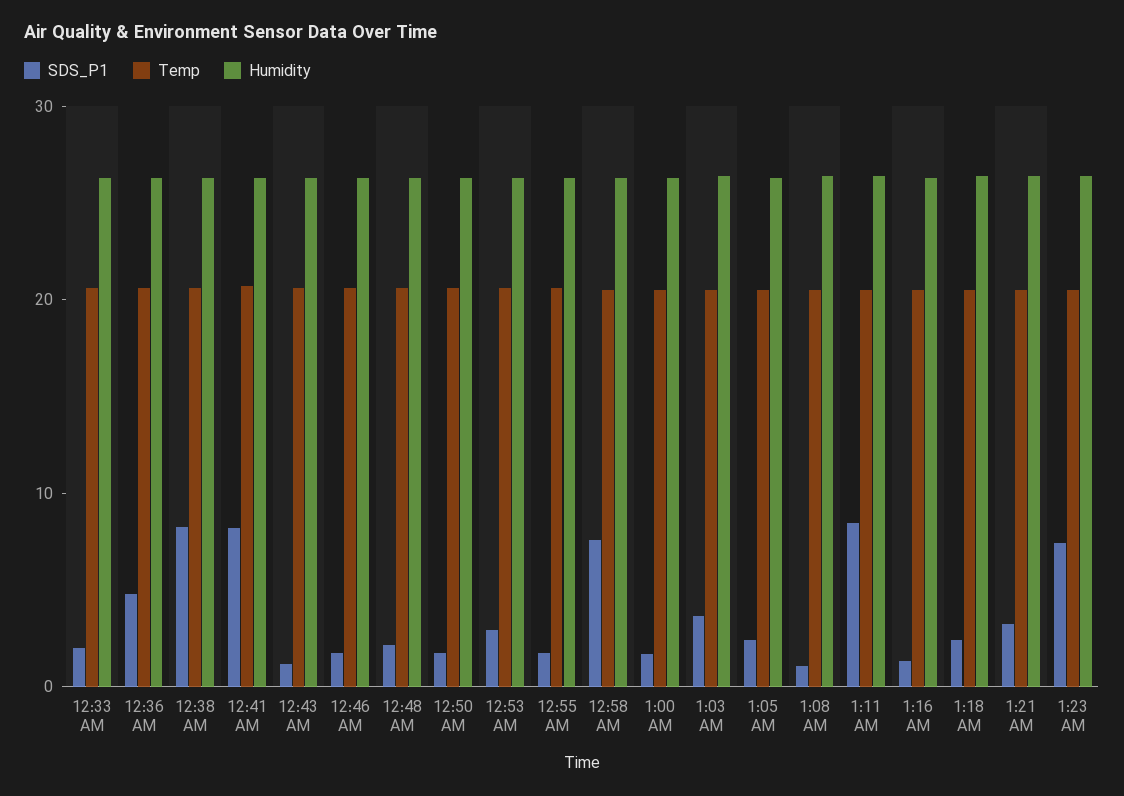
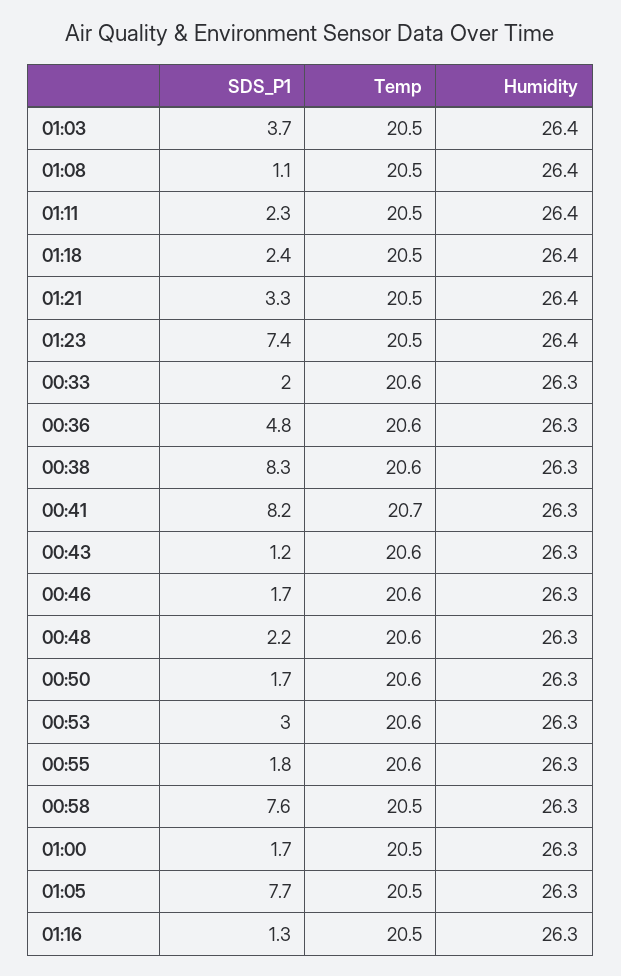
  {
    "SDS_P1": {
      "12:33 AM": 2,
      "12:36 AM": 4.8,
      "12:38 AM": 8.3,
      "12:41 AM": 8.2,
      "12:43 AM": 1.2,
      "12:46 AM": 1.7,
      "12:48 AM": 2.2,
      "12:50 AM": 1.7,
      "12:53 AM": 3,
      "12:55 AM": 1.8,
      "12:58 AM": 7.6,
      "1:00 AM": 1.7,
      "1:03 AM": 3.7,
-     "1:05 AM": 2,
+     "1:05 AM": 7.7,
      "1:08 AM": 1.1,
-     "1:11 AM": 8,
+     "1:11 AM": 2.3,
      "1:16 AM": 1.3,
      "1:18 AM": 2.4,
      "1:21 AM": 3.3,
      "1:23 AM": 7.4
    },
    "Temp": {
      "12:33 AM": 20.6,
      "12:36 AM": 20.6,
      "12:38 AM": 20.6,
      "12:41 AM": 20.7,
      "12:43 AM": 20.6,
      "12:46 AM": 20.6,
      "12:48 AM": 20.6,
      "12:50 AM": 20.6,
      "12:53 AM": 20.6,
      "12:55 AM": 20.6,
      "12:58 AM": 20.5,
      "1:00 AM": 20.5,
      "1:03 AM": 20.5,
      "1:05 AM": 20.5,
      "1:08 AM": 20.5,
      "1:11 AM": 20.5,
      "1:16 AM": 20.5,
      "1:18 AM": 20.5,
      "1:21 AM": 20.5,
      "1:23 AM": 20.5
    },
    "Humidity": {
      "12:33 AM": 26.3,
      "12:36 AM": 26.3,
      "12:38 AM": 26.3,
      "12:41 AM": 26.3,
      "12:43 AM": 26.3,
      "12:46 AM": 26.3,
      "12:48 AM": 26.3,
      "12:50 AM": 26.3,
      "12:53 AM": 26.3,
      "12:55 AM": 26.3,
      "12:58 AM": 26.3,
      "1:00 AM": 26.3,
      "1:03 AM": 26.4,
      "1:05 AM": 26.3,
      "1:08 AM": 26.4,
      "1:11 AM": 26.4,
      "1:16 AM": 26.3,
      "1:18 AM": 26.4,
      "1:21 AM": 26.4,
      "1:23 AM": 26.4
    }
  }

